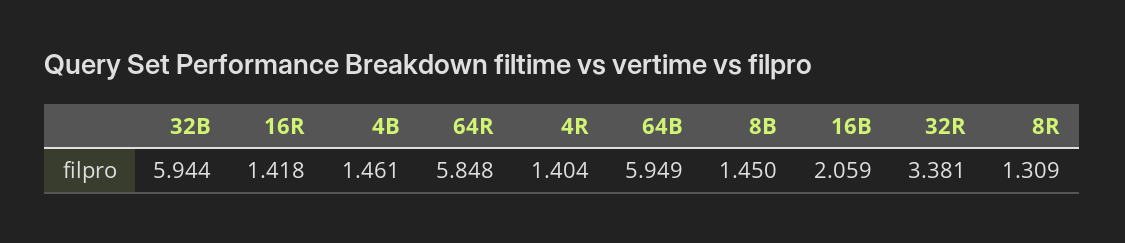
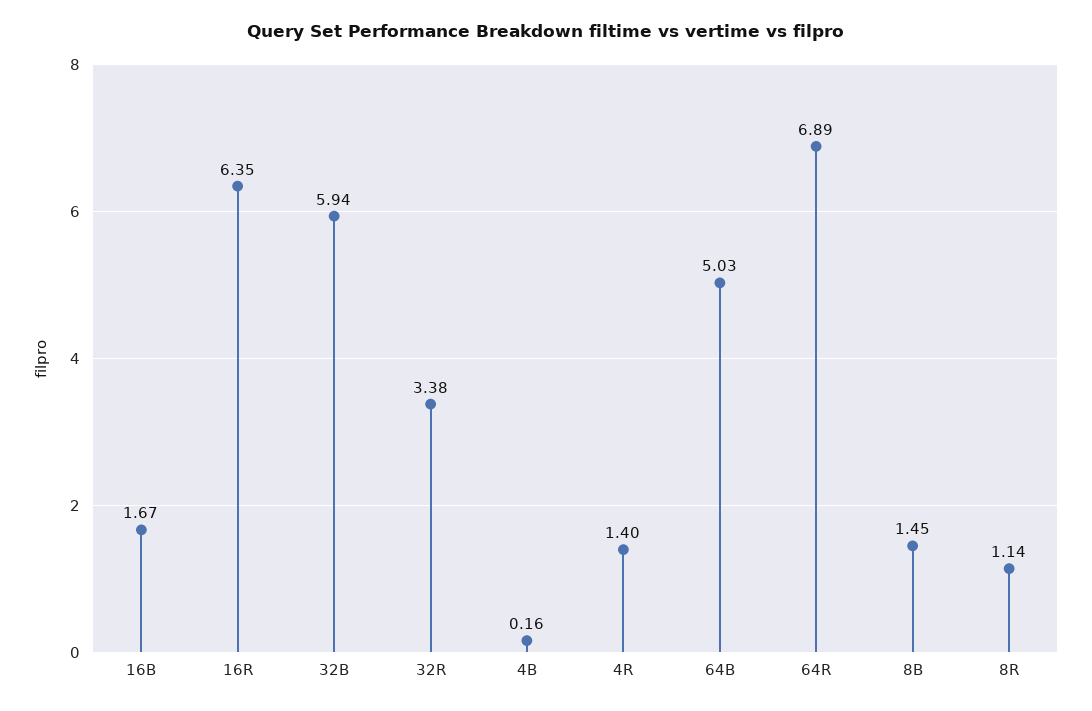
  {
    "32B": 5.944,
-   "16R": 1.418,
+   "16R": 6.35,
-   "4B": 1.461,
+   "4B": 0.16,
-   "64R": 5.848,
+   "64R": 6.89,
    "4R": 1.404,
-   "64B": 5.949,
+   "64B": 5.03,
    "8B": 1.45,
-   "16B": 2.059,
+   "16B": 1.67,
    "32R": 3.381,
-   "8R": 1.309
+   "8R": 1.14
  }

